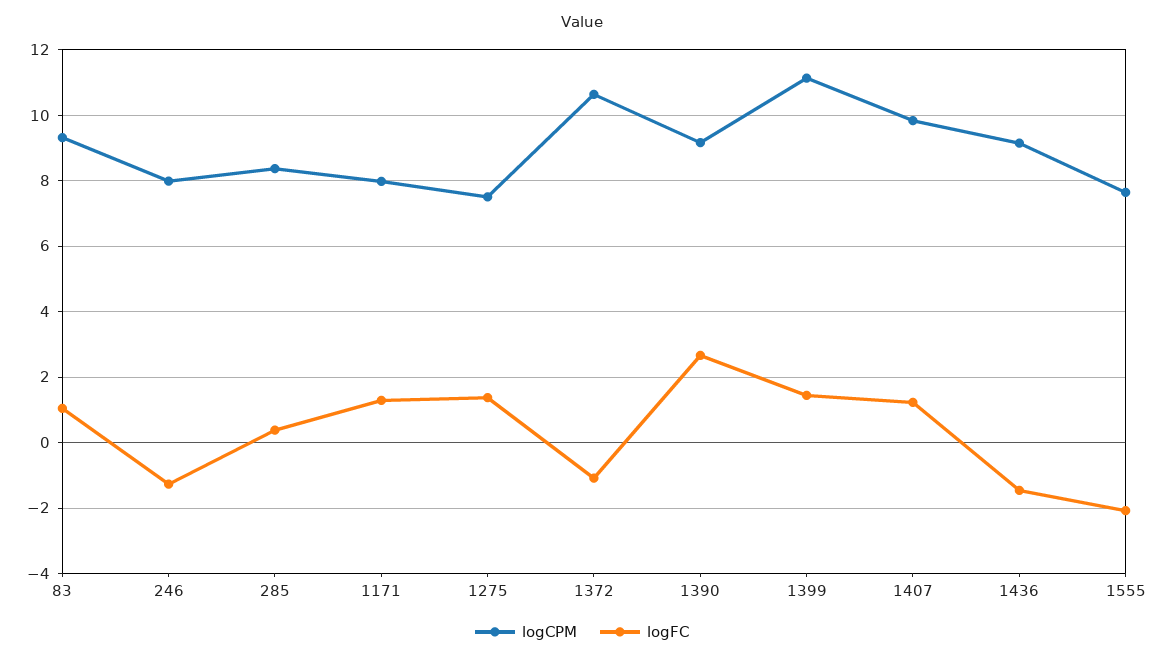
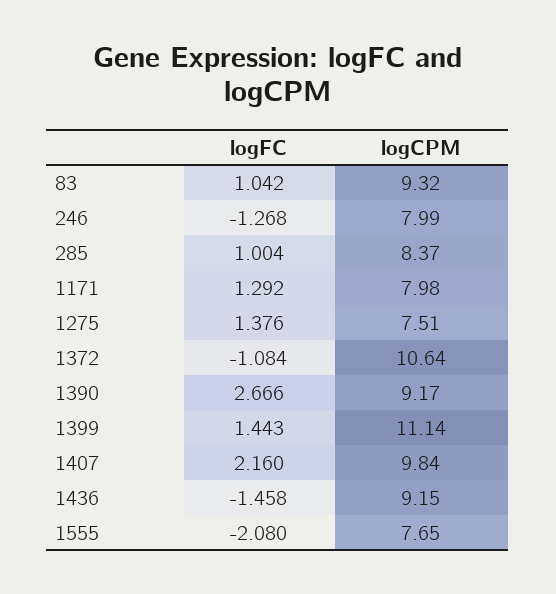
  {
    "logCPM": {
      "83": 9.32,
      "246": 7.99,
      "285": 8.37,
      "1171": 7.98,
      "1275": 7.51,
      "1372": 10.64,
      "1390": 9.17,
      "1399": 11.14,
      "1407": 9.84,
      "1436": 9.15,
      "1555": 7.65
    },
    "logFC": {
      "83": 1.042,
      "246": -1.268,
-     "285": 0.4,
+     "285": 1.004,
      "1171": 1.292,
      "1275": 1.376,
      "1372": -1.084,
      "1390": 2.666,
      "1399": 1.443,
-     "1407": 1.2,
+     "1407": 2.16,
      "1436": -1.458,
      "1555": -2.08
    }
  }

